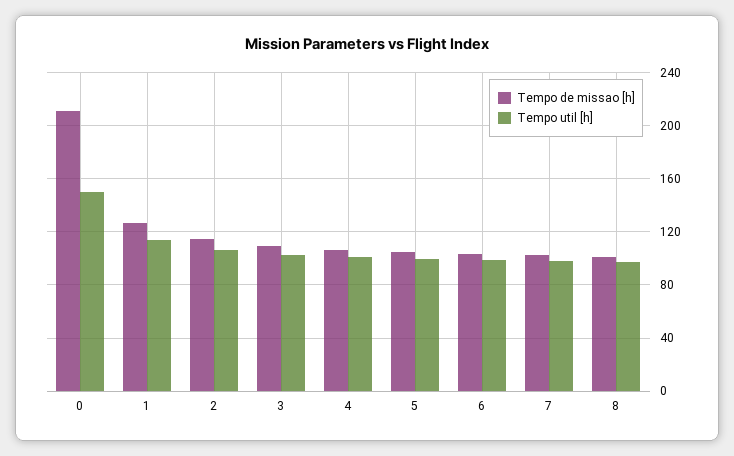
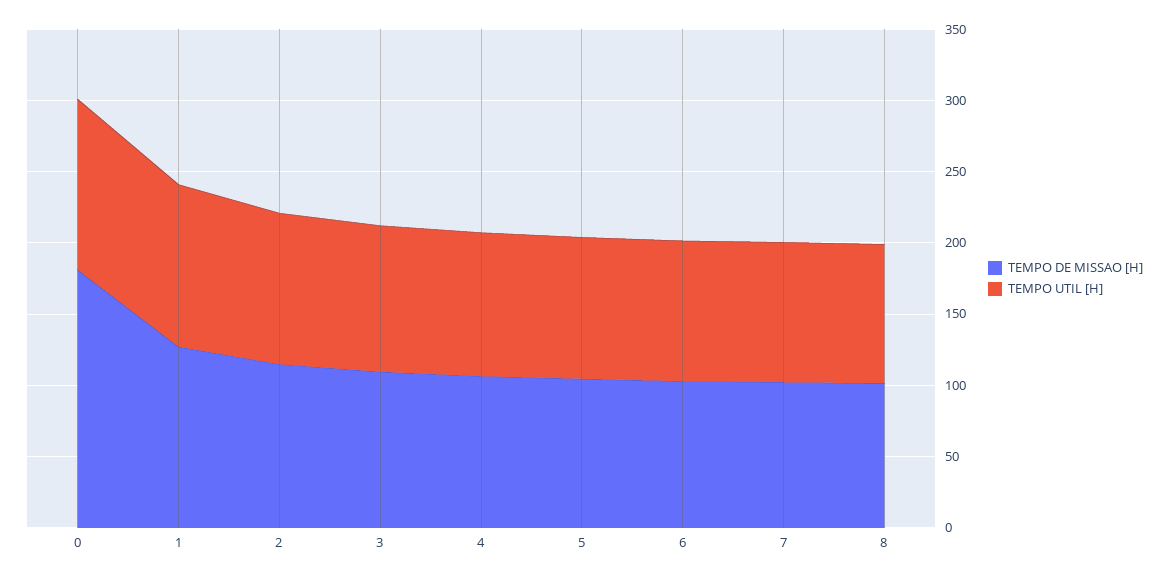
  {
    "Tempo de missao [h]": {
-     "0": 210,
+     "0": 180,
      "1": 125,
      "2": 115,
      "3": 110,
      "4": 105,
      "5": 105,
      "6": 105,
      "7": 100,
      "8": 100
    },
    "Tempo util [h]": {
-     "0": 150,
+     "0": 120,
      "1": 115,
      "2": 105,
      "3": 105,
      "4": 100,
      "5": 100,
      "6": 100,
      "7": 100,
      "8": 100
    }
  }

